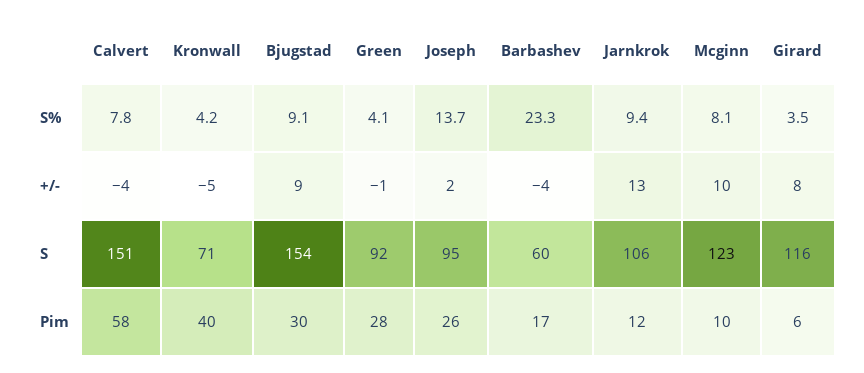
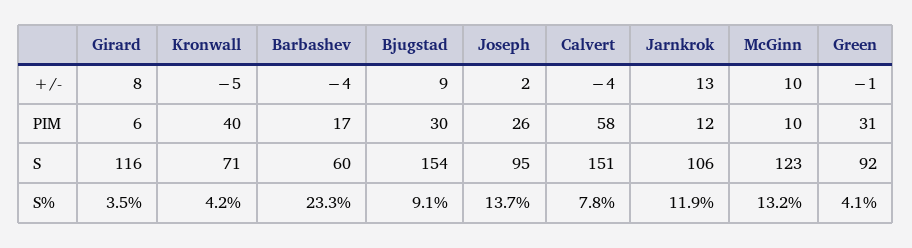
  {
    "Calvert": {
      "S%": 7.8,
      "+/-": -4,
      "S": 151,
      "Pim": 58
    },
    "Kronwall": {
      "S%": 4.2,
      "+/-": -5,
      "S": 71,
      "Pim": 40
    },
    "Bjugstad": {
      "S%": 9.1,
      "+/-": 9,
      "S": 154,
      "Pim": 30
    },
    "Green": {
      "S%": 4.1,
      "+/-": -1,
      "S": 92,
-     "Pim": 28
+     "Pim": 31
    },
    "Joseph": {
      "S%": 13.7,
      "+/-": 2,
      "S": 95,
      "Pim": 26
    },
    "Barbashev": {
      "S%": 23.3,
      "+/-": -4,
      "S": 60,
      "Pim": 17
    },
    "Jarnkrok": {
-     "S%": 9.4,
+     "S%": 11.9,
      "+/-": 13,
      "S": 106,
      "Pim": 12
    },
    "Mcginn": {
-     "S%": 8.1,
+     "S%": 13.2,
      "+/-": 10,
      "S": 123,
      "Pim": 10
    },
    "Girard": {
      "S%": 3.5,
      "+/-": 8,
      "S": 116,
      "Pim": 6
    }
  }

